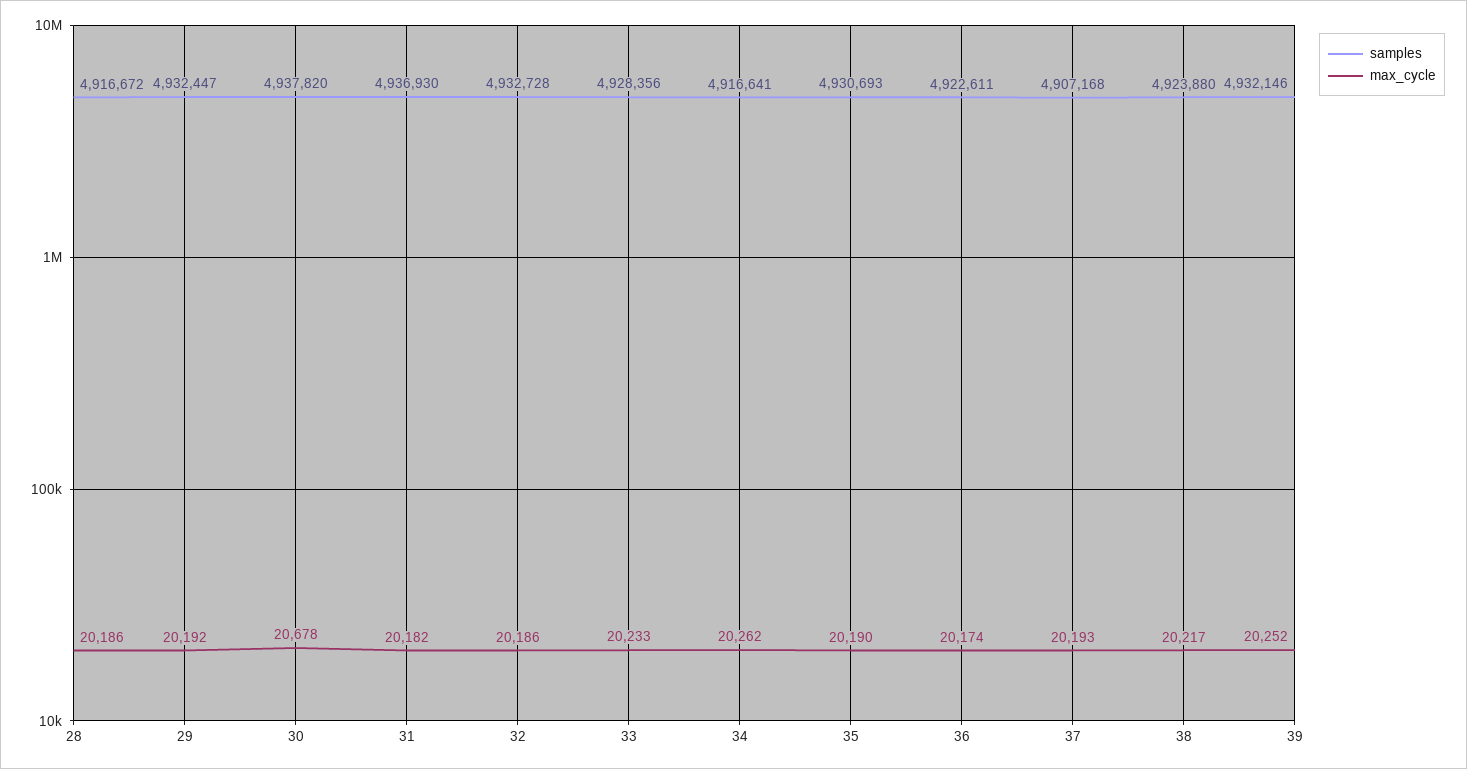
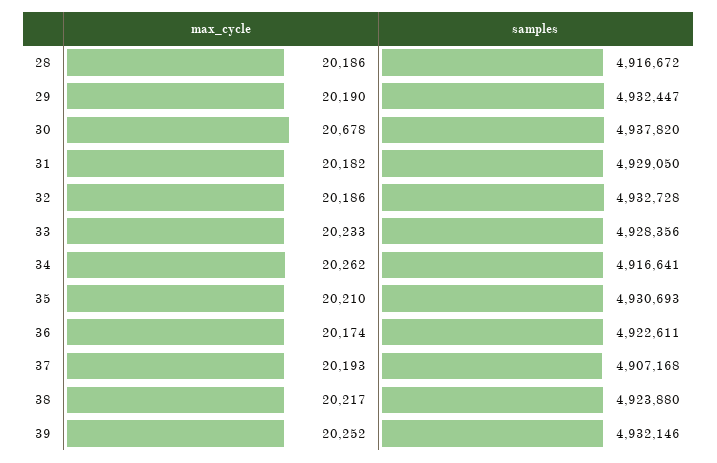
  {
    "samples": {
      "28": 4916672,
      "29": 4932447,
      "30": 4937820,
-     "31": 4936930,
+     "31": 4929050,
      "32": 4932728,
      "33": 4928356,
      "34": 4916641,
      "35": 4930693,
      "36": 4922611,
      "37": 4907168,
      "38": 4923880,
      "39": 4932146
    },
    "max_cycle": {
      "28": 20186,
-     "29": 20192,
+     "29": 20190,
      "30": 20678,
      "31": 20182,
      "32": 20186,
      "33": 20233,
      "34": 20262,
-     "35": 20190,
+     "35": 20210,
      "36": 20174,
      "37": 20193,
      "38": 20217,
      "39": 20252
    }
  }

